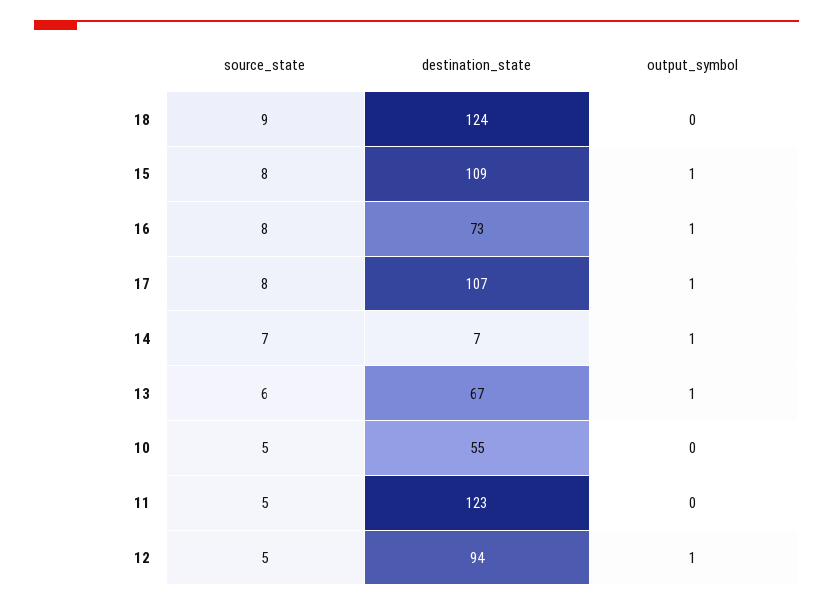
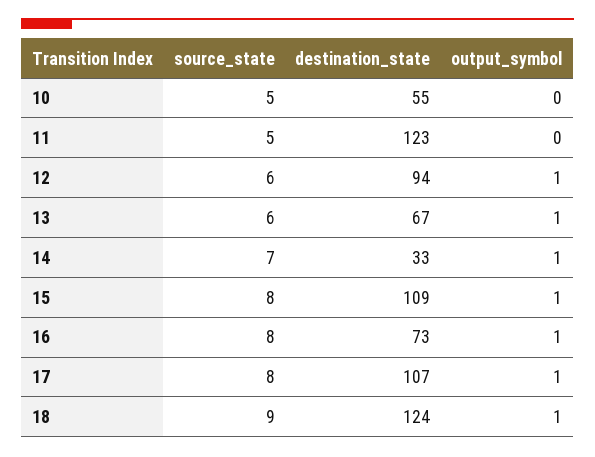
  {
    "source_state": {
      "18": 9,
      "15": 8,
      "16": 8,
      "17": 8,
      "14": 7,
      "13": 6,
      "10": 5,
      "11": 5,
-     "12": 5
+     "12": 6
    },
    "destination_state": {
      "18": 124,
      "15": 109,
      "16": 73,
      "17": 107,
-     "14": 7,
+     "14": 33,
      "13": 67,
      "10": 55,
      "11": 123,
      "12": 94
    },
    "output_symbol": {
-     "18": 0,
+     "18": 1,
      "15": 1,
      "16": 1,
      "17": 1,
      "14": 1,
      "13": 1,
      "10": 0,
      "11": 0,
      "12": 1
    }
  }

